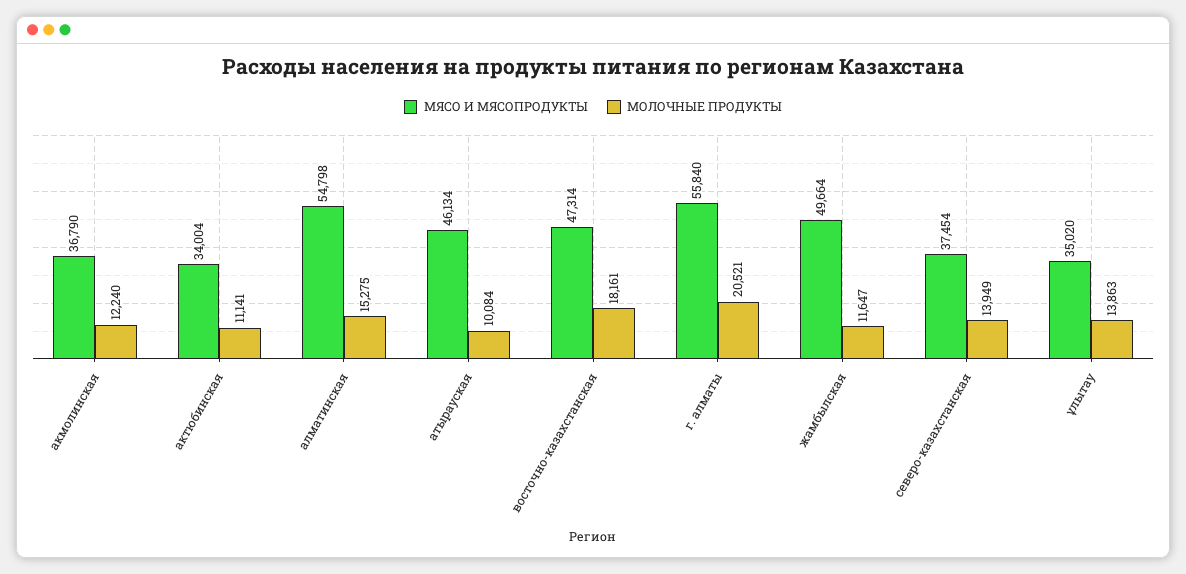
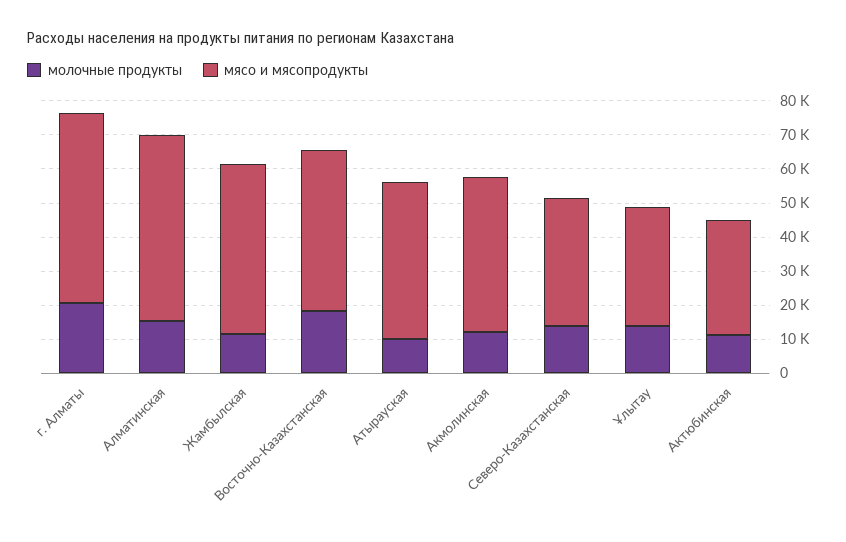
  {
    "МЯСО И МЯСОПРОДУКТЫ": {
-     "акмолинская": 36790,
+     "акмолинская": 45000,
      "актюбинская": 34004,
      "алматинская": 54798,
      "атырауская": 46134,
      "восточно-казахстанская": 47314,
      "г. алматы": 55840,
      "жамбылская": 49664,
      "северо-казахстанская": 37454,
      "ұлытау": 35020
    },
    "МОЛОЧНЫЕ ПРОДУКТЫ": {
      "акмолинская": 12240,
      "актюбинская": 11141,
      "алматинская": 15275,
      "атырауская": 10084,
      "восточно-казахстанская": 18161,
      "г. алматы": 20521,
      "жамбылская": 11647,
      "северо-казахстанская": 13949,
      "ұлытау": 13863
    }
  }

